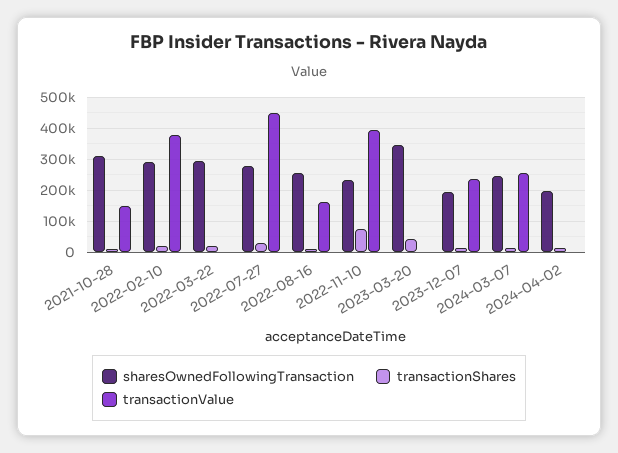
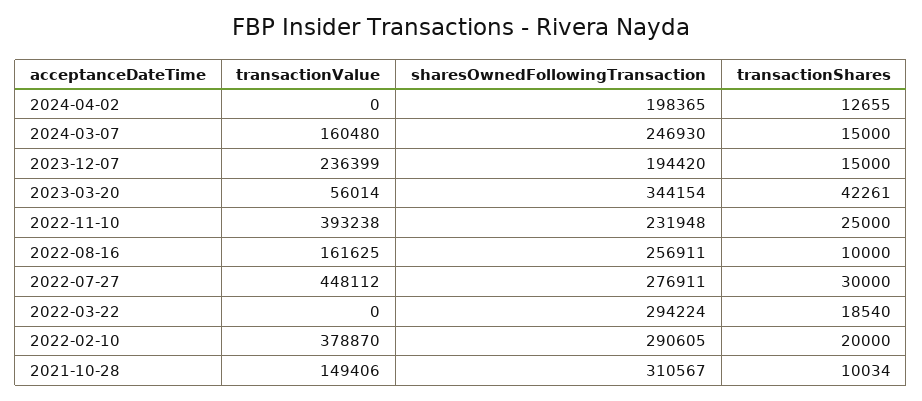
  {
    "sharesOwnedFollowingTransaction": {
      "2021-10-28": 310567,
      "2022-02-10": 290605,
      "2022-03-22": 294224,
      "2022-07-27": 276911,
      "2022-08-16": 256911,
      "2022-11-10": 231948,
      "2023-03-20": 344154,
      "2023-12-07": 194420,
      "2024-03-07": 246930,
      "2024-04-02": 198365
    },
    "transactionShares": {
      "2021-10-28": 10034,
      "2022-02-10": 20000,
      "2022-03-22": 18540,
      "2022-07-27": 30000,
      "2022-08-16": 10000,
-     "2022-11-10": 80000,
+     "2022-11-10": 25000,
      "2023-03-20": 42261,
      "2023-12-07": 15000,
      "2024-03-07": 15000,
      "2024-04-02": 12655
    },
    "transactionValue": {
      "2021-10-28": 149406,
      "2022-02-10": 378870,
      "2022-03-22": 0,
      "2022-07-27": 448112,
      "2022-08-16": 161625,
      "2022-11-10": 393238,
-     "2023-03-20": 0,
+     "2023-03-20": 56014,
      "2023-12-07": 236399,
-     "2024-03-07": 260000,
+     "2024-03-07": 160480,
      "2024-04-02": 0
    }
  }

